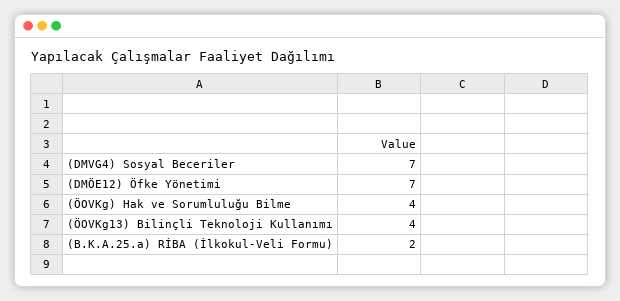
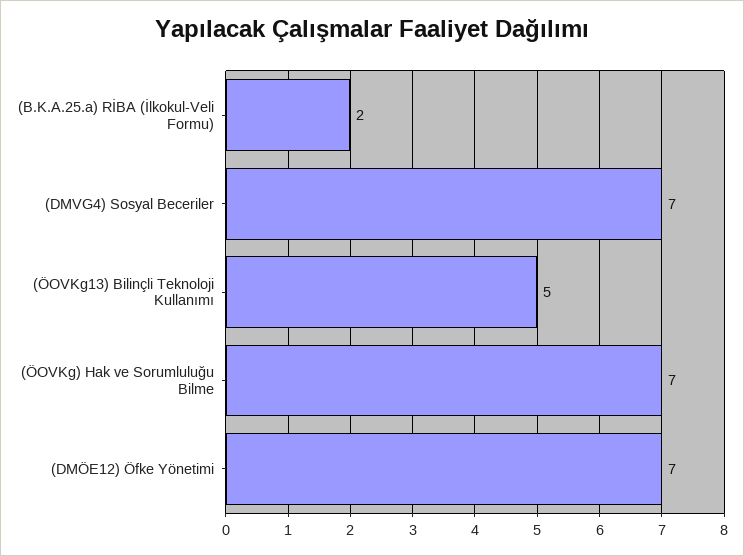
  {
    "(DMVG4) Sosyal Beceriler": 7,
    "(DMÖE12) Öfke Yönetimi": 7,
-   "(ÖOVKg) Hak ve Sorumluluğu Bilme": 4,
+   "(ÖOVKg) Hak ve Sorumluluğu Bilme": 7,
-   "(ÖOVKg13) Bilinçli Teknoloji Kullanımı": 4,
+   "(ÖOVKg13) Bilinçli Teknoloji Kullanımı": 5,
    "(B.K.A.25.a) RİBA (İlkokul-Veli Formu)": 2
  }

